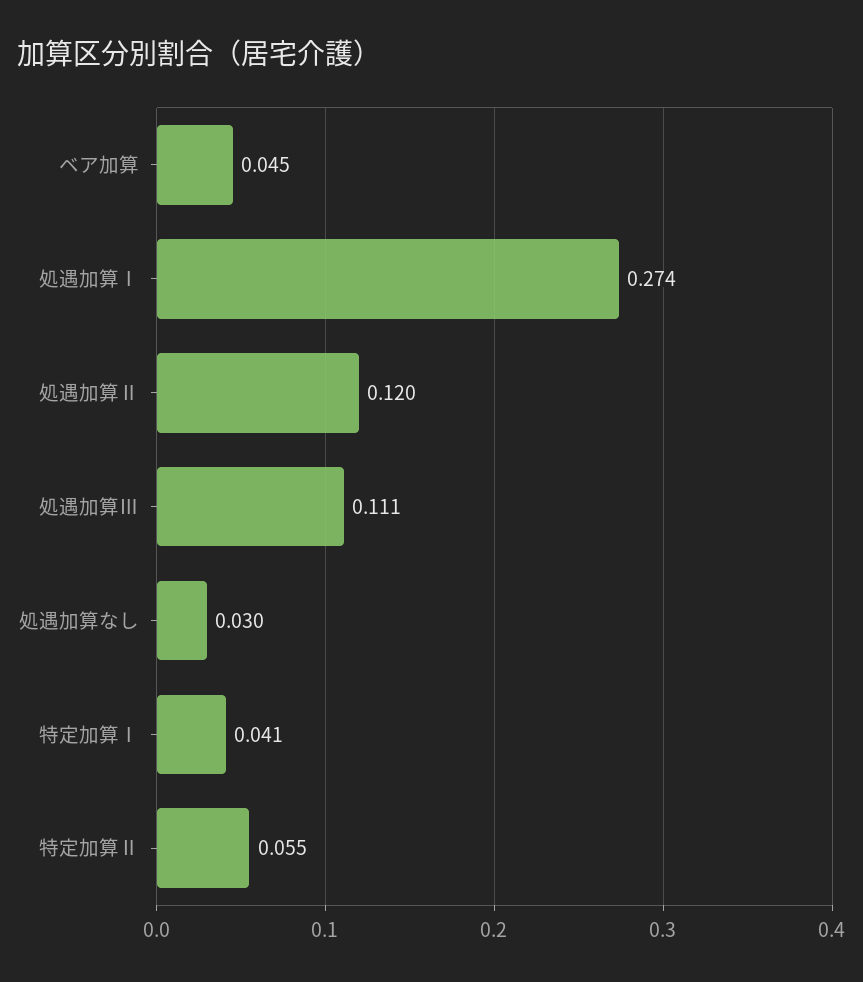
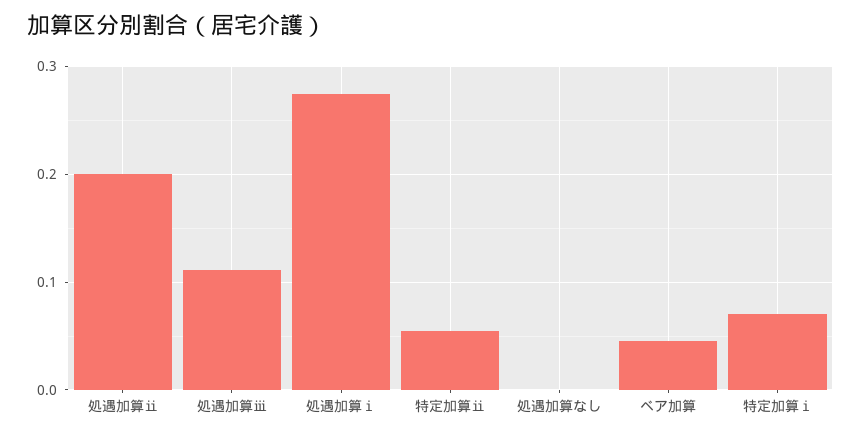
  {
    "ベア加算": 0.045,
    "処遇加算Ⅰ": 0.274,
-   "処遇加算Ⅱ": 0.12,
+   "処遇加算Ⅱ": 0.2,
    "処遇加算Ⅲ": 0.111,
-   "処遇加算なし": 0.03,
+   "処遇加算なし": 0,
-   "特定加算Ⅰ": 0.041,
+   "特定加算Ⅰ": 0.07,
    "特定加算Ⅱ": 0.055
  }

